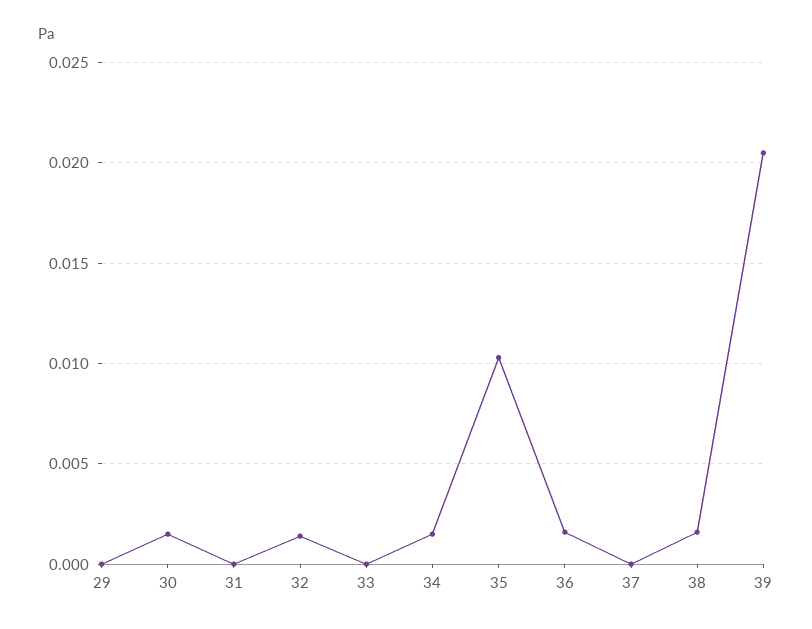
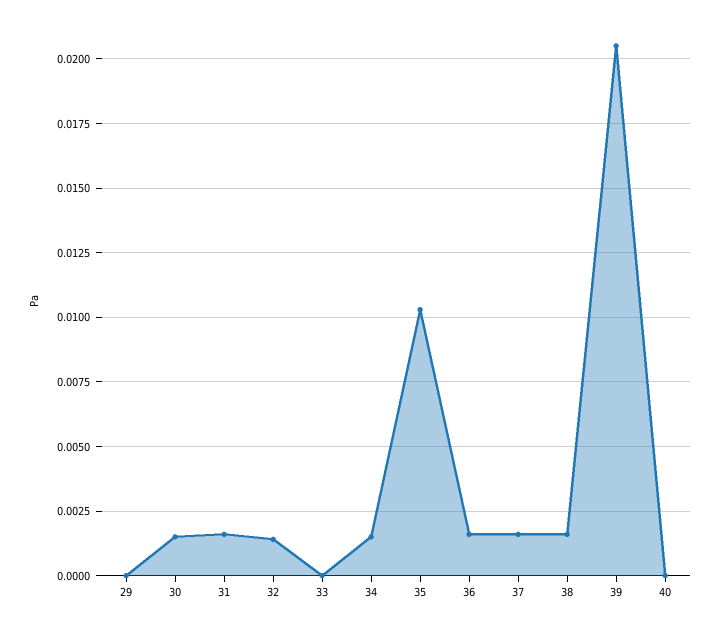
  {
    "29": 0,
    "30": 0.0015,
-   "31": 0,
+   "31": 0.0015,
    "32": 0.0015,
    "33": 0,
    "34": 0.0015,
    "35": 0.0105,
    "36": 0.0015,
-   "37": 0,
+   "37": 0.0015,
    "38": 0.0015,
-   "39": 0.0205
+   "39": 0.0205,
+   "40": 0
  }

